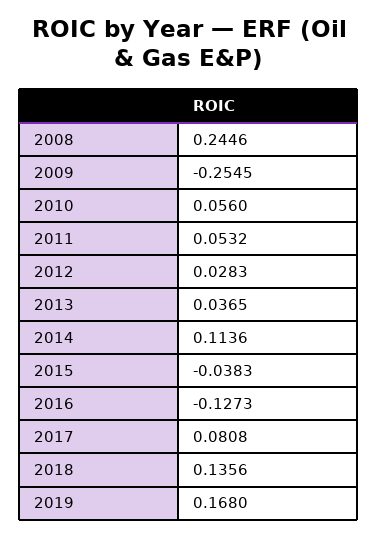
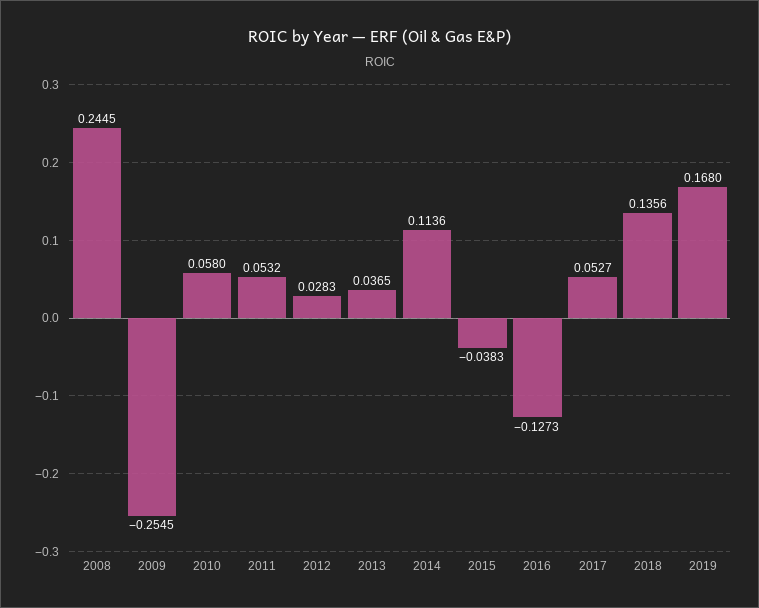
  {
-   "2008": 0.2446,
+   "2008": 0.2445,
    "2009": -0.2545,
-   "2010": 0.056,
+   "2010": 0.058,
    "2011": 0.0532,
    "2012": 0.0283,
    "2013": 0.0365,
    "2014": 0.1136,
    "2015": -0.0383,
    "2016": -0.1273,
-   "2017": 0.0808,
+   "2017": 0.0527,
    "2018": 0.1356,
    "2019": 0.168
  }

